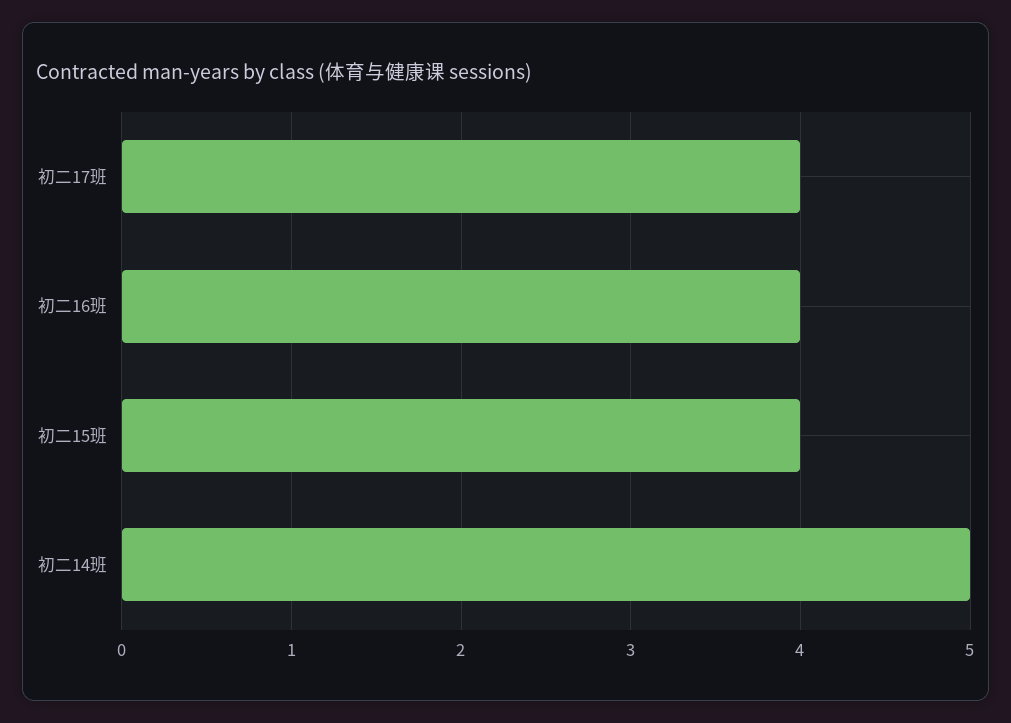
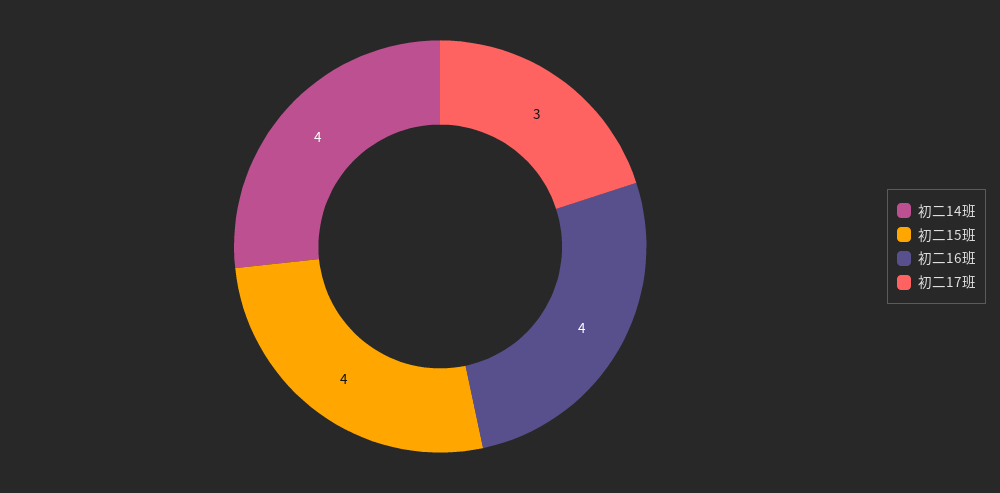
  {
-   "初二17班": 4,
+   "初二17班": 3,
    "初二16班": 4,
    "初二15班": 4,
-   "初二14班": 5
+   "初二14班": 4
  }

